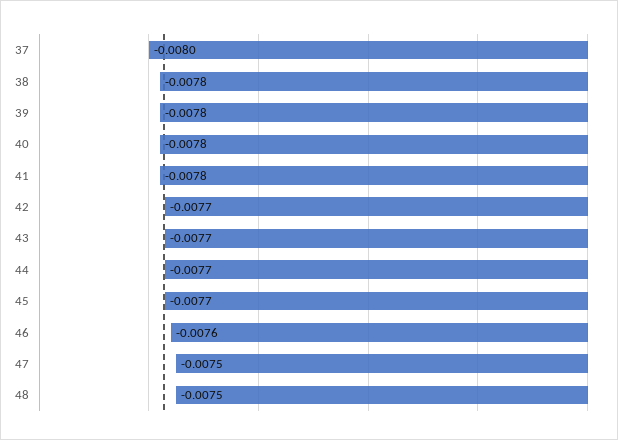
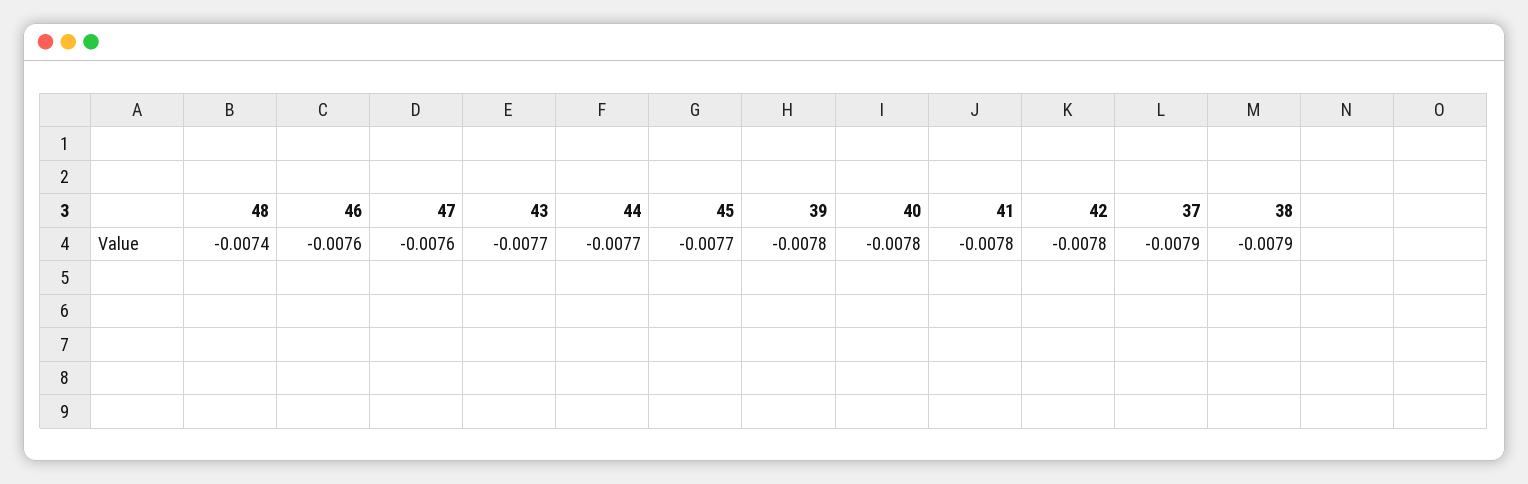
  {
-   "37": -0.008,
+   "37": -0.0079,
-   "38": -0.0078,
+   "38": -0.0079,
    "39": -0.0078,
    "40": -0.0078,
    "41": -0.0078,
-   "42": -0.0077,
+   "42": -0.0078,
    "43": -0.0077,
    "44": -0.0077,
    "45": -0.0077,
    "46": -0.0076,
-   "47": -0.0075,
+   "47": -0.0076,
-   "48": -0.0075
+   "48": -0.0074
  }

